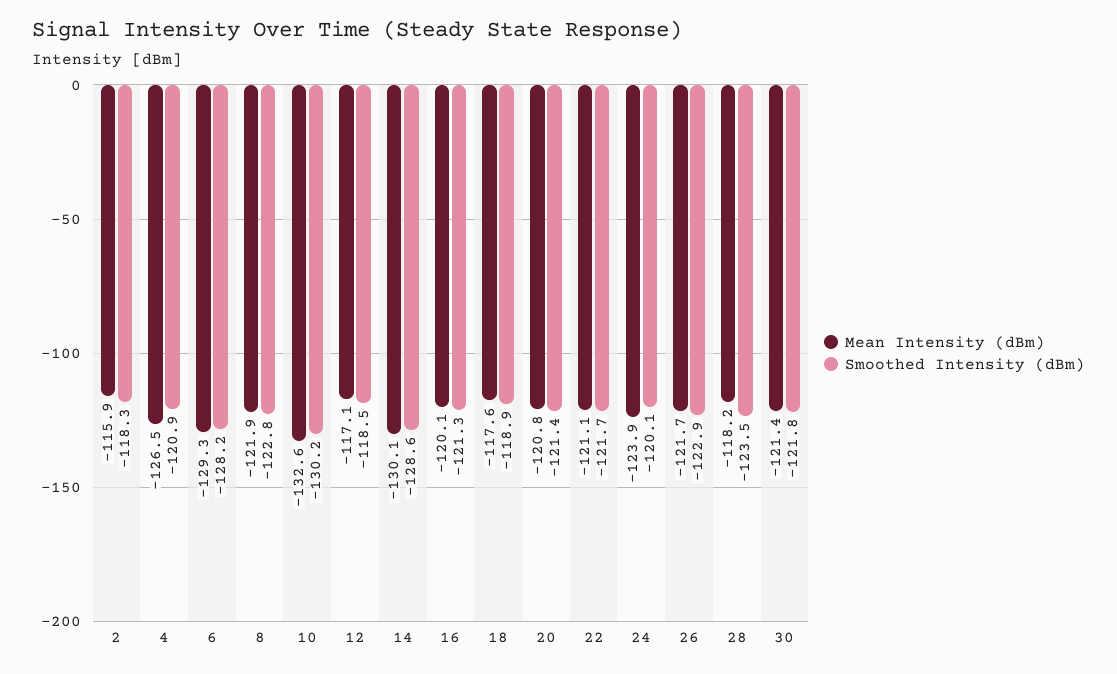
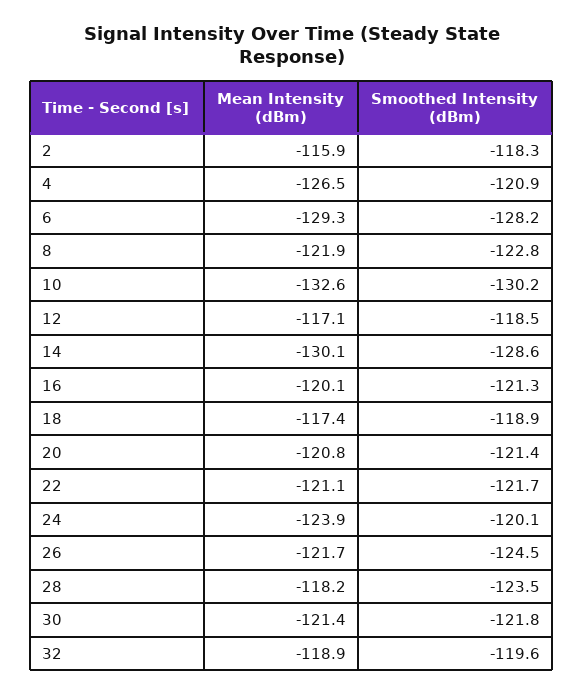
  {
    "Mean Intensity (dBm)": {
      "2": -115.9,
      "4": -126.5,
      "6": -129.3,
      "8": -121.9,
      "10": -132.6,
      "12": -117.1,
      "14": -130.1,
      "16": -120.1,
-     "18": -117.6,
+     "18": -117.4,
      "20": -120.8,
      "22": -121.1,
      "24": -123.9,
      "26": -121.7,
      "28": -118.2,
-     "30": -121.4
+     "30": -121.4,
+     "32": -118.9
    },
    "Smoothed Intensity (dBm)": {
      "2": -118.3,
      "4": -120.9,
      "6": -128.2,
      "8": -122.8,
      "10": -130.2,
      "12": -118.5,
      "14": -128.6,
      "16": -121.3,
      "18": -118.9,
      "20": -121.4,
      "22": -121.7,
      "24": -120.1,
-     "26": -122.9,
+     "26": -124.5,
      "28": -123.5,
-     "30": -121.8
+     "30": -121.8,
+     "32": -119.6
    }
  }

